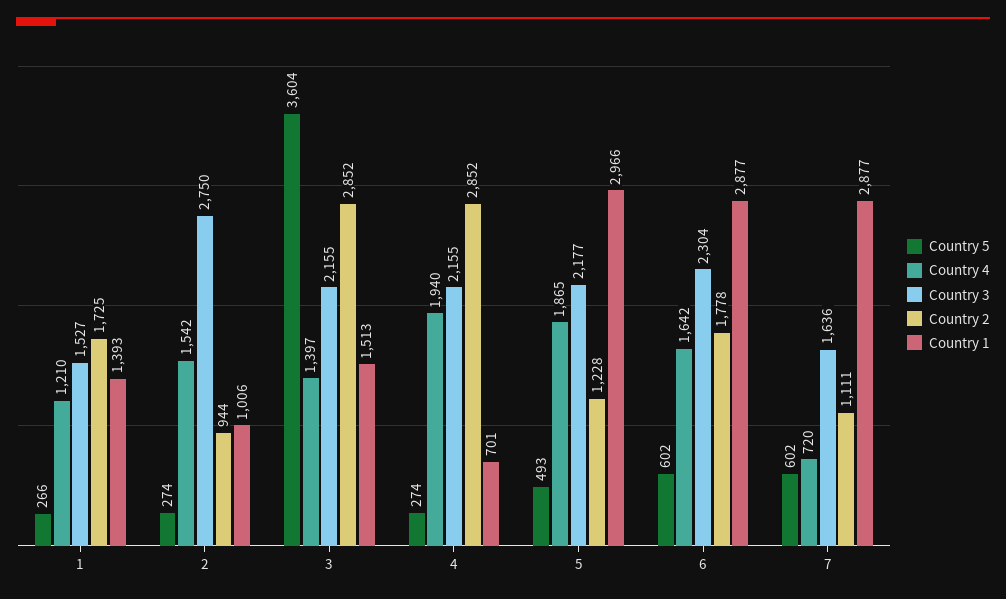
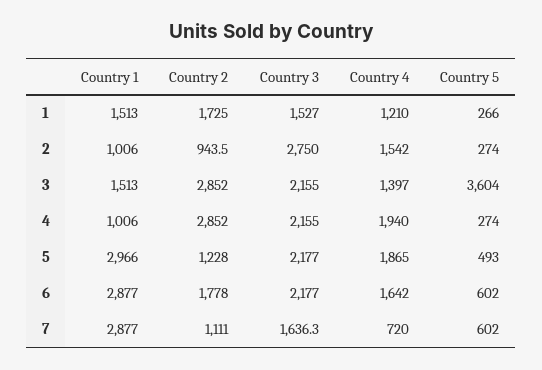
  {
    "Country 5": {
      "1": 266,
      "2": 274,
      "3": 3604,
      "4": 274,
      "5": 493,
      "6": 602,
      "7": 602
    },
    "Country 4": {
      "1": 1210,
      "2": 1542,
      "3": 1397,
      "4": 1940,
      "5": 1865,
      "6": 1642,
      "7": 720
    },
    "Country 3": {
      "1": 1527,
      "2": 2750,
      "3": 2155,
      "4": 2155,
      "5": 2177,
-     "6": 2304,
+     "6": 2177,
      "7": 1636.3
    },
    "Country 2": {
      "1": 1725,
      "2": 943.5,
      "3": 2852,
      "4": 2852,
      "5": 1228,
      "6": 1778,
      "7": 1111
    },
    "Country 1": {
-     "1": 1393,
+     "1": 1513,
      "2": 1006,
      "3": 1513,
-     "4": 701,
+     "4": 1006,
      "5": 2966,
      "6": 2877,
      "7": 2877
    }
  }

